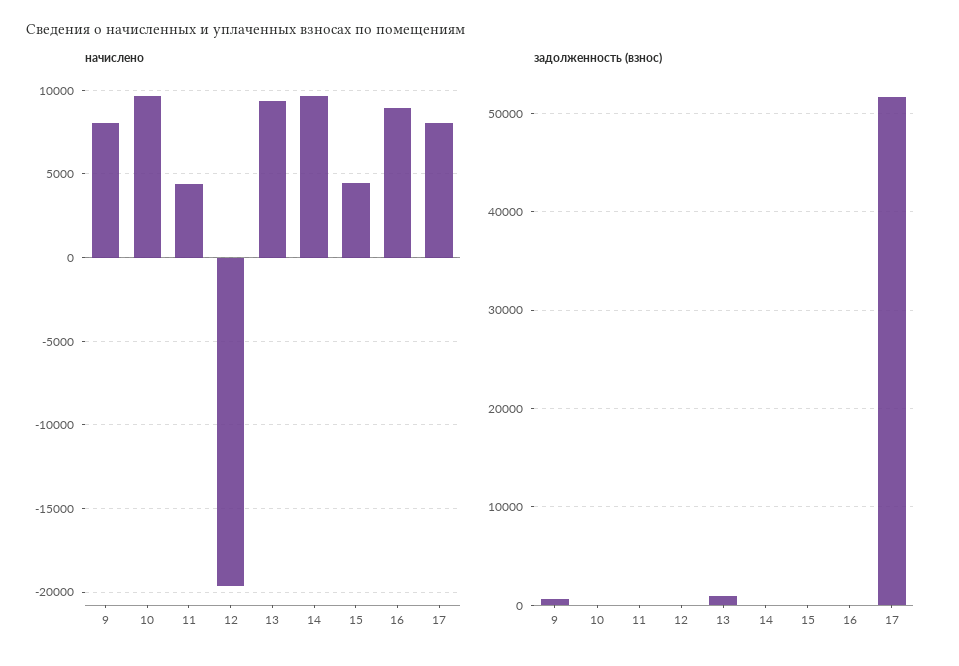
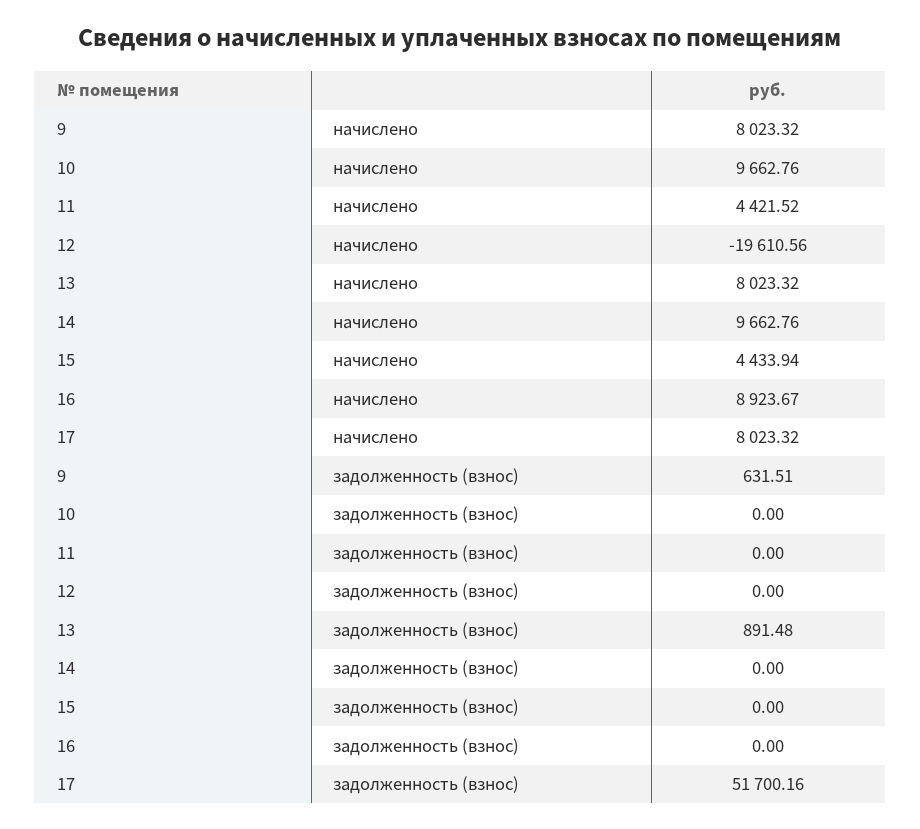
  {
    "начислено": {
      "9": 8023.32,
      "10": 9662.76,
      "11": 4421.52,
      "12": -19610.56,
-     "13": 9500,
+     "13": 8023.32,
      "14": 9662.76,
      "15": 4433.94,
      "16": 8923.67,
      "17": 8023.32
    },
    "задолженность (взнос)": {
      "9": 631.51,
      "10": 0,
      "11": 0,
      "12": 0,
      "13": 891.48,
      "14": 0,
      "15": 0,
      "16": 0,
      "17": 51700.16
    }
  }

